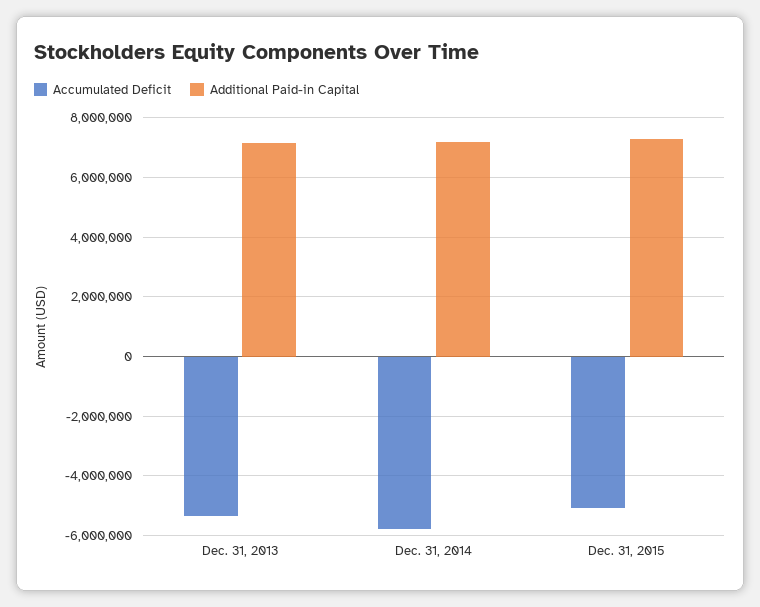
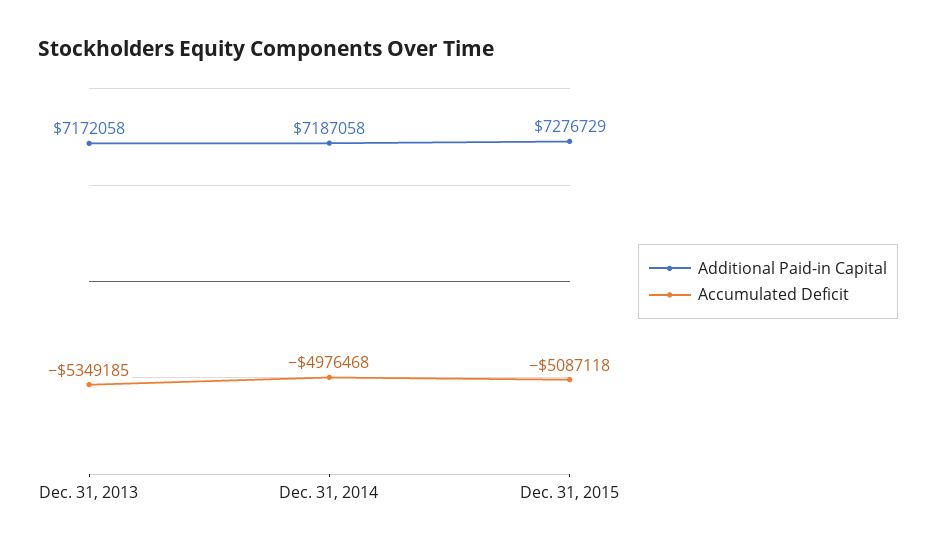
  {
    "Accumulated Deficit": {
      "Dec. 31, 2013": -5349185,
-     "Dec. 31, 2014": -5750000,
+     "Dec. 31, 2014": -4976468,
      "Dec. 31, 2015": -5087118
    },
    "Additional Paid-in Capital": {
      "Dec. 31, 2013": 7172058,
      "Dec. 31, 2014": 7187058,
      "Dec. 31, 2015": 7276729
    }
  }

